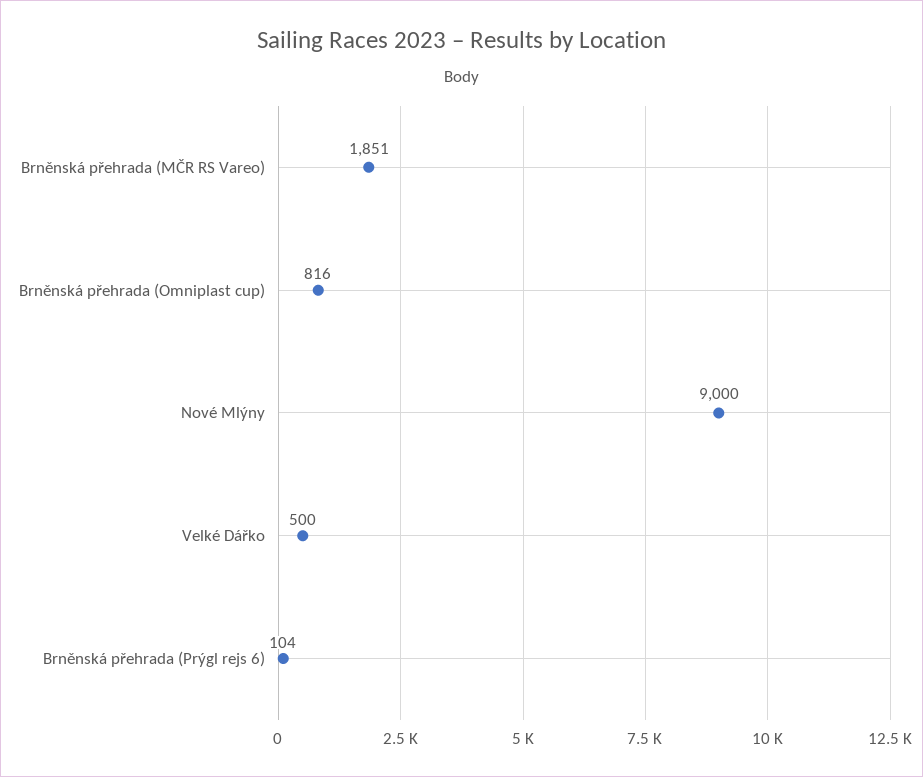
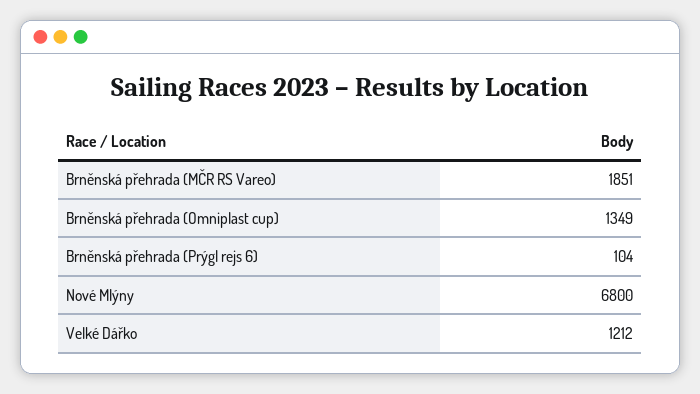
  {
    "Brněnská přehrada (MČR RS Vareo)": 1851,
-   "Brněnská přehrada (Omniplast cup)": 816,
+   "Brněnská přehrada (Omniplast cup)": 1349,
-   "Nové Mlýny": 9000,
+   "Nové Mlýny": 6800,
-   "Velké Dářko": 500,
+   "Velké Dářko": 1212,
    "Brněnská přehrada (Prýgl rejs 6)": 104
  }

